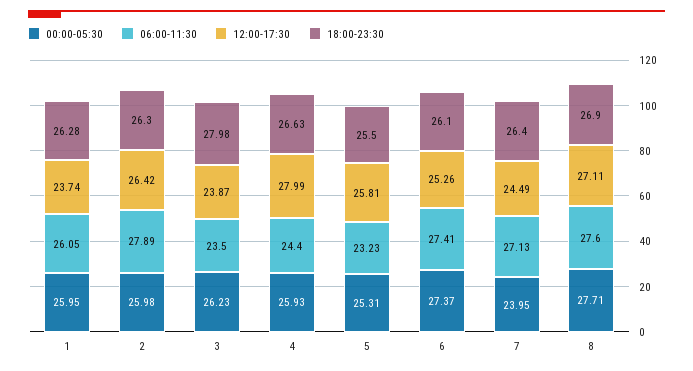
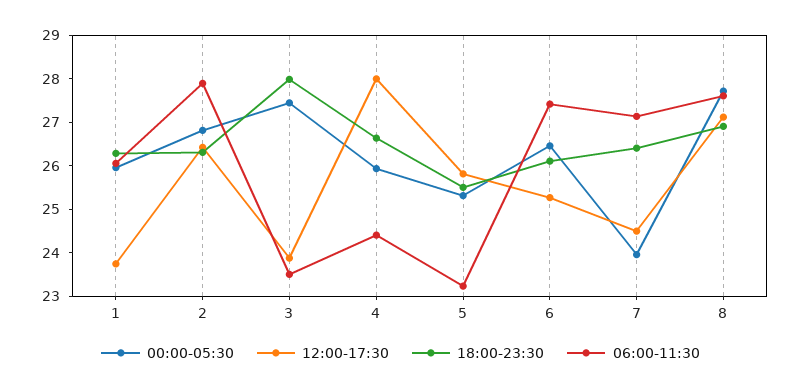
  {
    "00:00-05:30": {
      "1": 25.95,
-     "2": 25.98,
+     "2": 26.8,
-     "3": 26.23,
+     "3": 27.4,
      "4": 25.93,
      "5": 25.31,
-     "6": 27.37,
+     "6": 26.4,
      "7": 23.95,
      "8": 27.71
    },
    "06:00-11:30": {
      "1": 26.05,
      "2": 27.89,
      "3": 23.5,
      "4": 24.4,
      "5": 23.23,
      "6": 27.41,
      "7": 27.13,
      "8": 27.6
    },
    "12:00-17:30": {
      "1": 23.74,
      "2": 26.42,
      "3": 23.87,
      "4": 27.99,
      "5": 25.81,
      "6": 25.26,
      "7": 24.49,
      "8": 27.11
    },
    "18:00-23:30": {
      "1": 26.28,
      "2": 26.3,
      "3": 27.98,
      "4": 26.63,
      "5": 25.5,
      "6": 26.1,
      "7": 26.4,
      "8": 26.9
    }
  }

